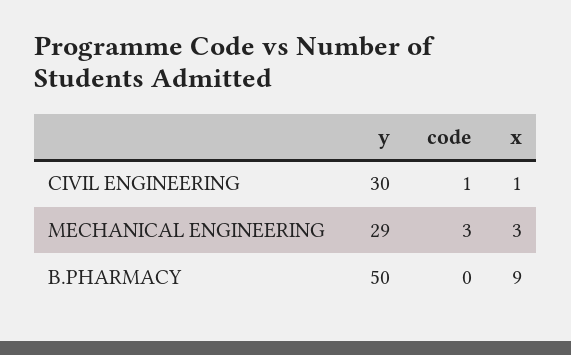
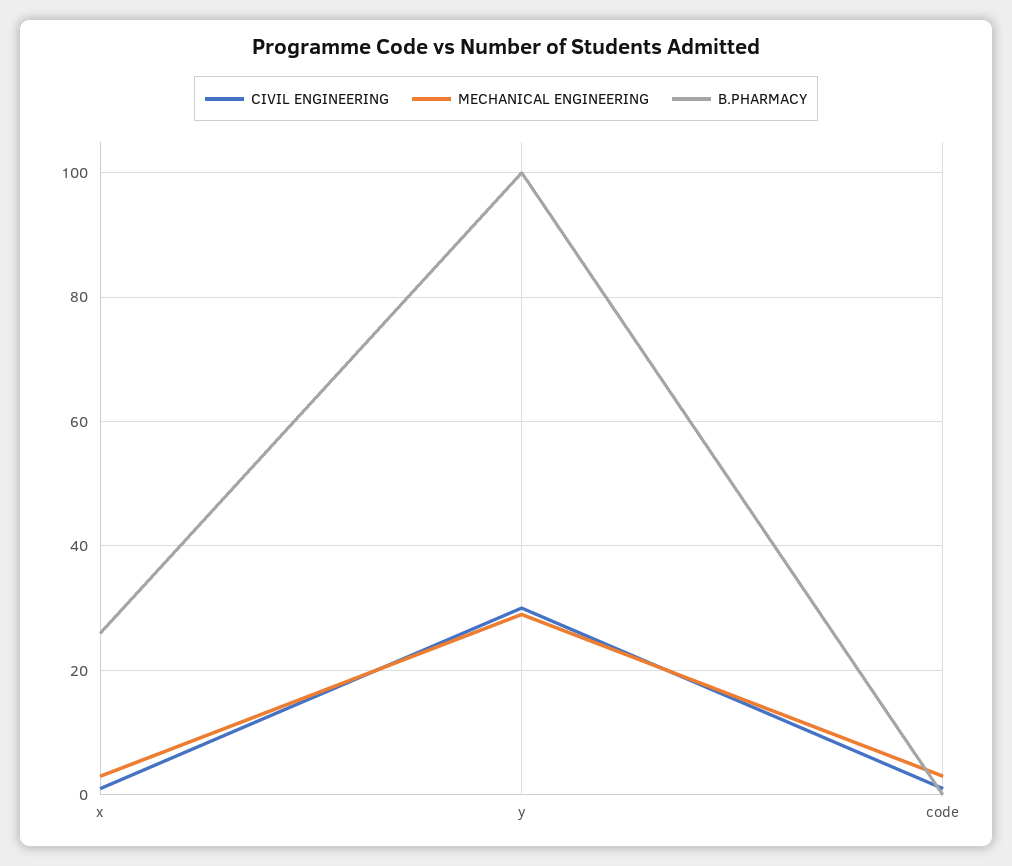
  {
    "CIVIL ENGINEERING": {
      "y": 30,
      "code": 1,
      "x": 1
    },
    "MECHANICAL ENGINEERING": {
      "y": 29,
      "code": 3,
      "x": 3
    },
    "B.PHARMACY": {
-     "y": 50,
+     "y": 100,
      "code": 0,
-     "x": 9
+     "x": 25
    }
  }

